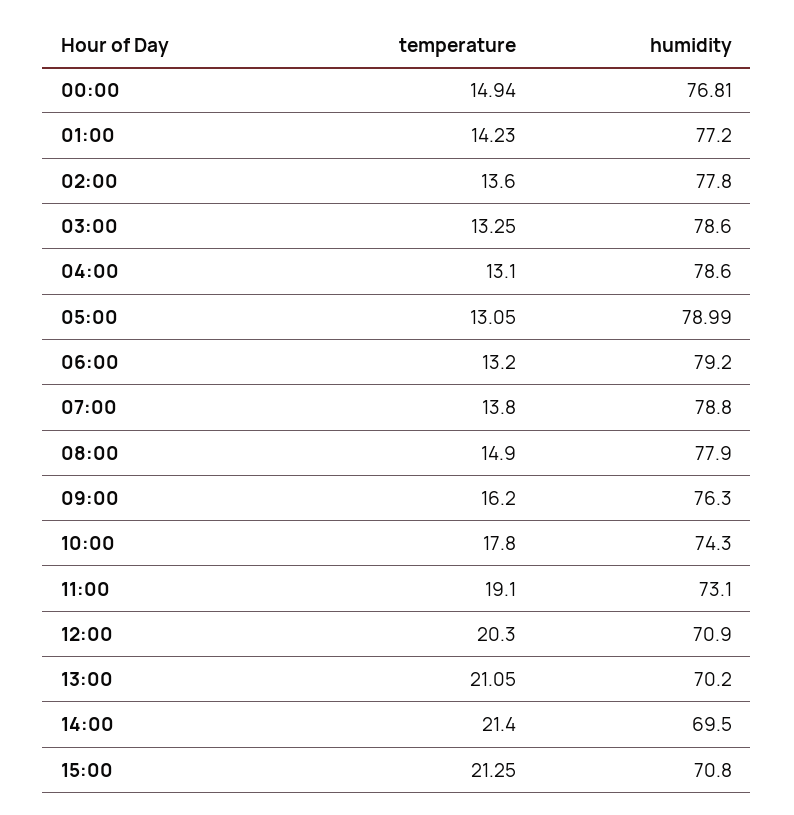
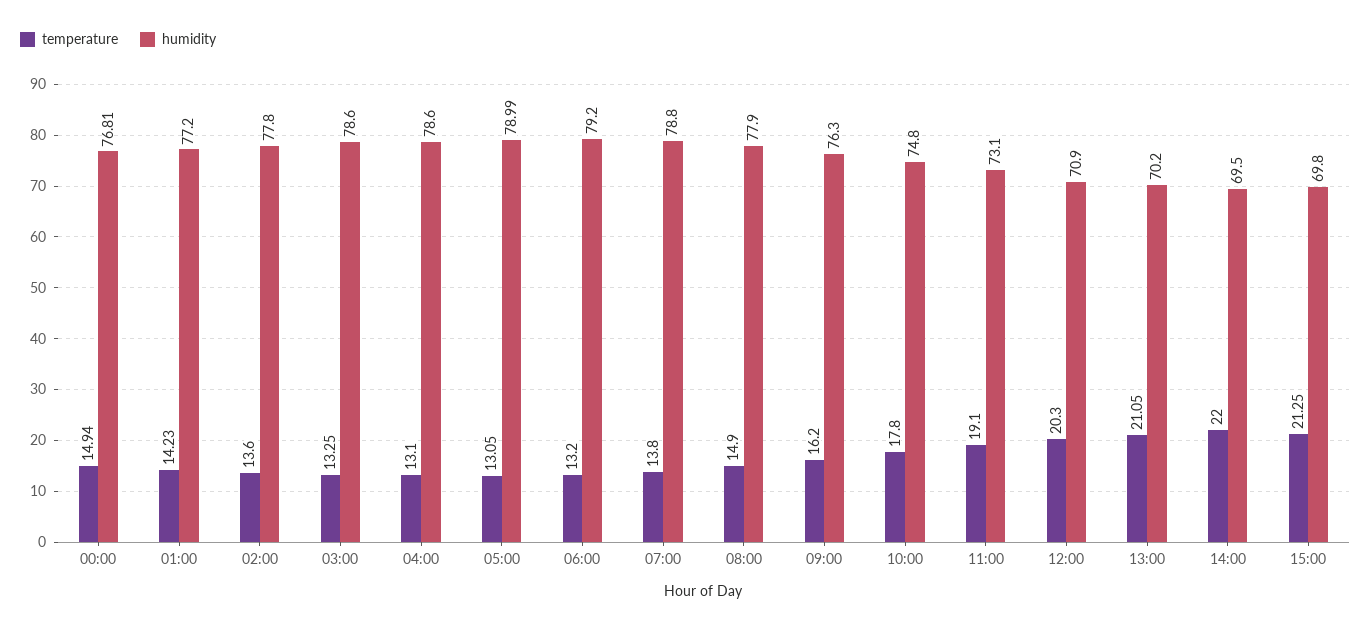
  {
    "temperature": {
      "00:00": 14.94,
      "01:00": 14.23,
      "02:00": 13.6,
      "03:00": 13.25,
      "04:00": 13.1,
      "05:00": 13.05,
      "06:00": 13.2,
      "07:00": 13.8,
      "08:00": 14.9,
      "09:00": 16.2,
      "10:00": 17.8,
      "11:00": 19.1,
      "12:00": 20.3,
      "13:00": 21.05,
-     "14:00": 21.4,
+     "14:00": 22,
      "15:00": 21.25
    },
    "humidity": {
      "00:00": 76.81,
      "01:00": 77.2,
      "02:00": 77.8,
      "03:00": 78.6,
      "04:00": 78.6,
      "05:00": 78.99,
      "06:00": 79.2,
      "07:00": 78.8,
      "08:00": 77.9,
      "09:00": 76.3,
-     "10:00": 74.3,
+     "10:00": 74.8,
      "11:00": 73.1,
      "12:00": 70.9,
      "13:00": 70.2,
      "14:00": 69.5,
-     "15:00": 70.8
+     "15:00": 69.8
    }
  }

